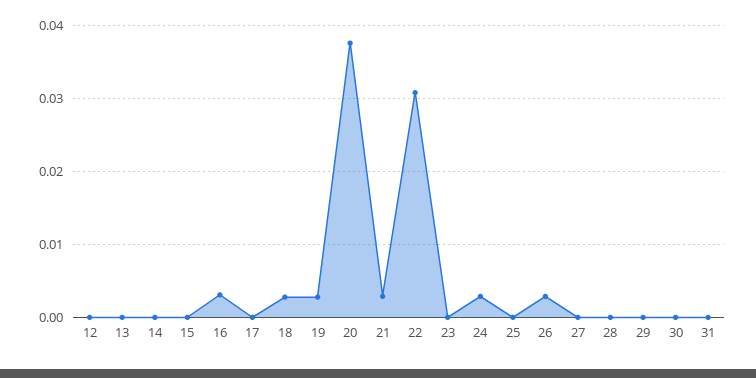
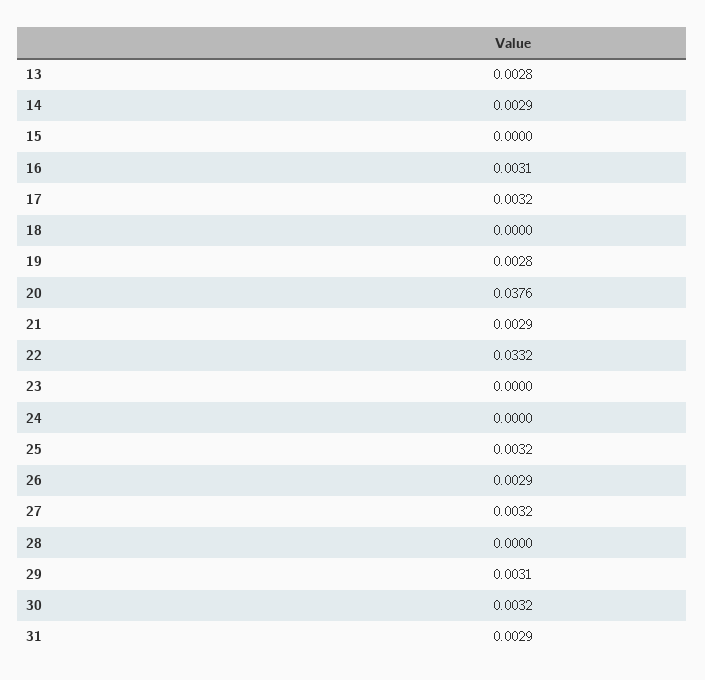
  {
-   "12": 0,
-   "13": 0,
+   "13": 0.0028,
-   "14": 0,
+   "14": 0.0029,
    "15": 0,
    "16": 0.0031,
-   "17": 0,
+   "17": 0.0032,
-   "18": 0.003,
+   "18": 0,
    "19": 0.0028,
    "20": 0.0376,
    "21": 0.0029,
-   "22": 0.031,
+   "22": 0.0332,
    "23": 0,
-   "24": 0.003,
+   "24": 0,
-   "25": 0,
+   "25": 0.0032,
    "26": 0.0029,
-   "27": 0,
+   "27": 0.0032,
    "28": 0,
-   "29": 0,
+   "29": 0.0031,
-   "30": 0,
+   "30": 0.0032,
-   "31": 0
+   "31": 0.0029
  }

